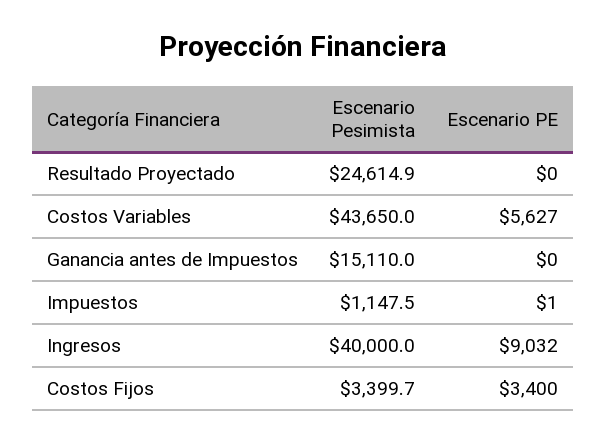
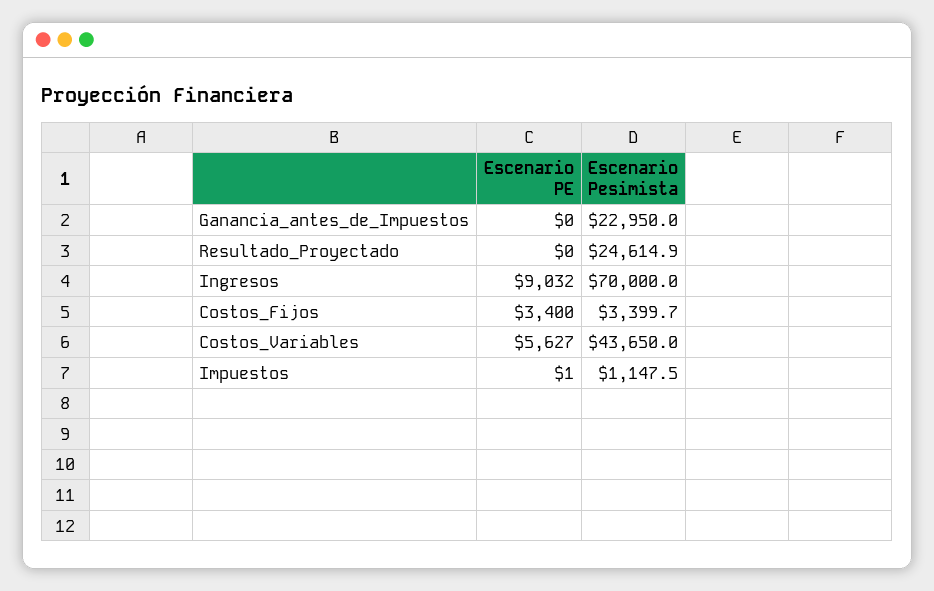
  {
    "Escenario Pesimista": {
      "Resultado Proyectado": 24614.9,
      "Costos Variables": 43650,
-     "Ganancia antes de Impuestos": 15110,
+     "Ganancia antes de Impuestos": 22950,
      "Impuestos": 1147.5,
-     "Ingresos": 40000,
+     "Ingresos": 70000,
      "Costos Fijos": 3399.7
    },
    "Escenario PE": {
      "Resultado Proyectado": 0,
      "Costos Variables": 5627,
      "Ganancia antes de Impuestos": 0,
      "Impuestos": 1,
      "Ingresos": 9032,
      "Costos Fijos": 3400
    }
  }

